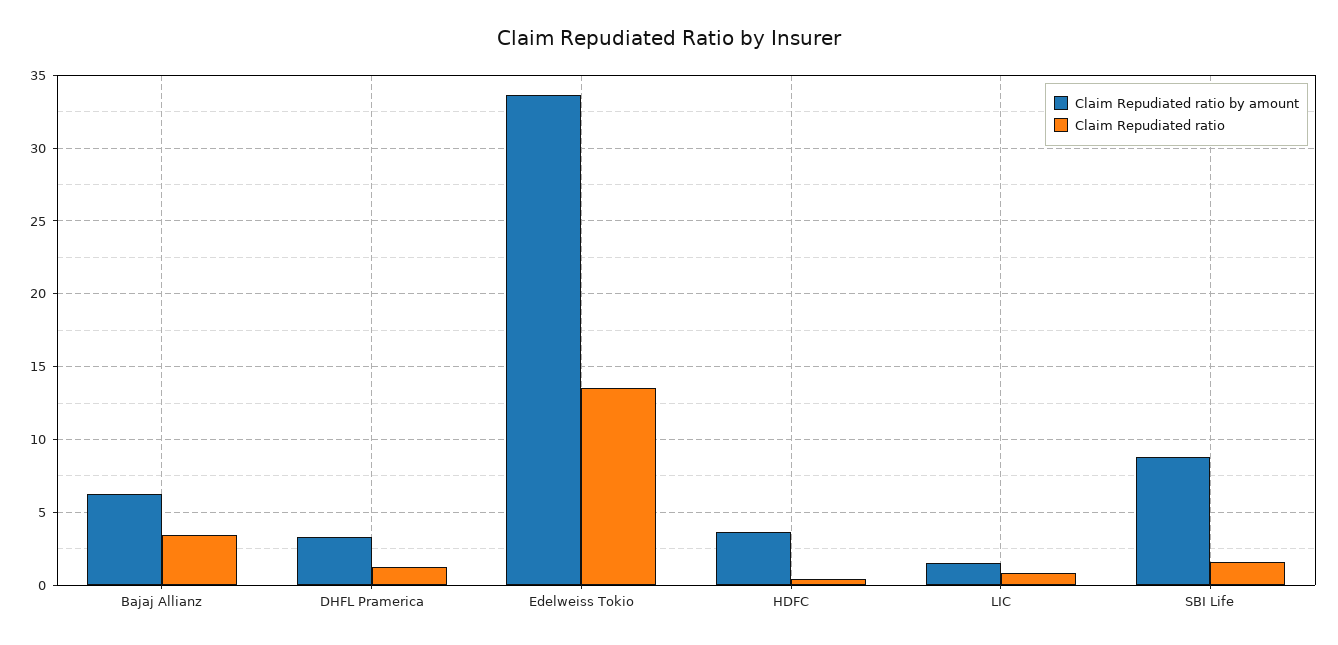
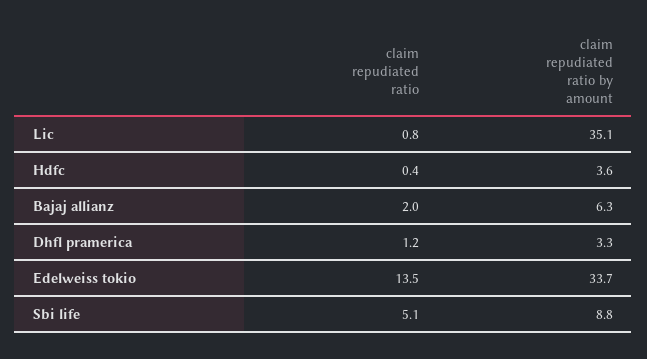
  {
    "Claim Repudiated ratio by amount": {
      "Bajaj Allianz": 6.3,
      "DHFL Pramerica": 3.3,
      "Edelweiss Tokio": 33.7,
      "HDFC": 3.6,
-     "LIC": 1.5,
+     "LIC": 35.1,
      "SBI Life": 8.8
    },
    "Claim Repudiated ratio": {
-     "Bajaj Allianz": 3.5,
+     "Bajaj Allianz": 2,
      "DHFL Pramerica": 1.2,
      "Edelweiss Tokio": 13.5,
      "HDFC": 0.4,
      "LIC": 0.8,
-     "SBI Life": 1.5
+     "SBI Life": 5.1
    }
  }

